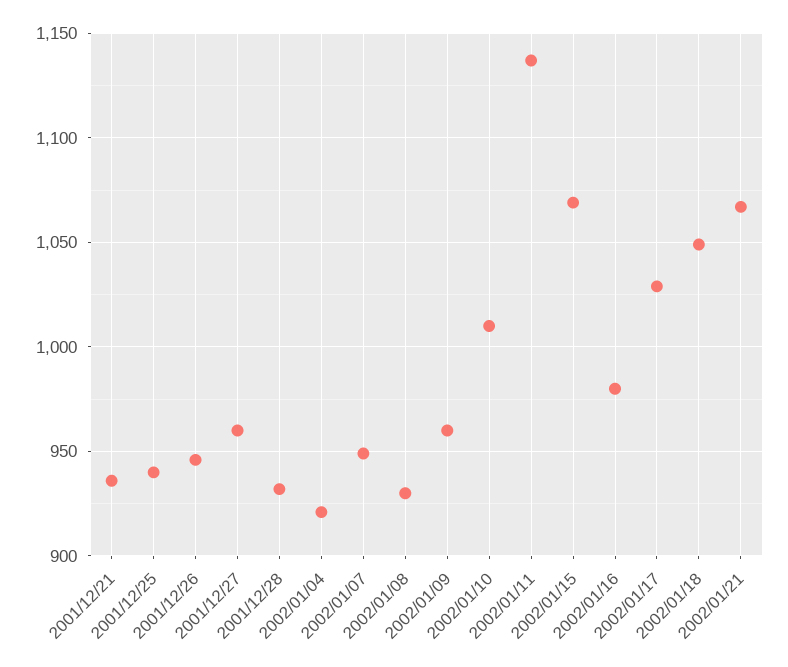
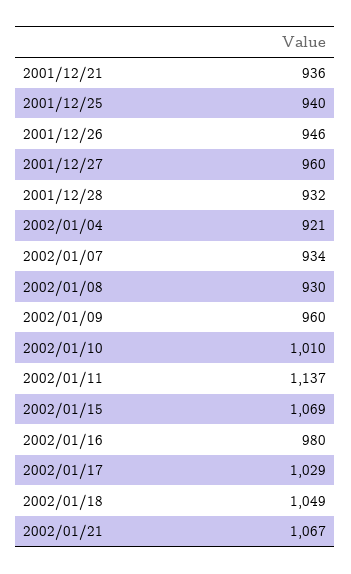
  {
    "2001/12/21": 936,
    "2001/12/25": 940,
    "2001/12/26": 946,
    "2001/12/27": 960,
    "2001/12/28": 932,
    "2002/01/04": 921,
-   "2002/01/07": 950,
+   "2002/01/07": 934,
    "2002/01/08": 930,
    "2002/01/09": 960,
    "2002/01/10": 1010,
    "2002/01/11": 1137,
    "2002/01/15": 1069,
    "2002/01/16": 980,
    "2002/01/17": 1029,
    "2002/01/18": 1049,
    "2002/01/21": 1067
  }

